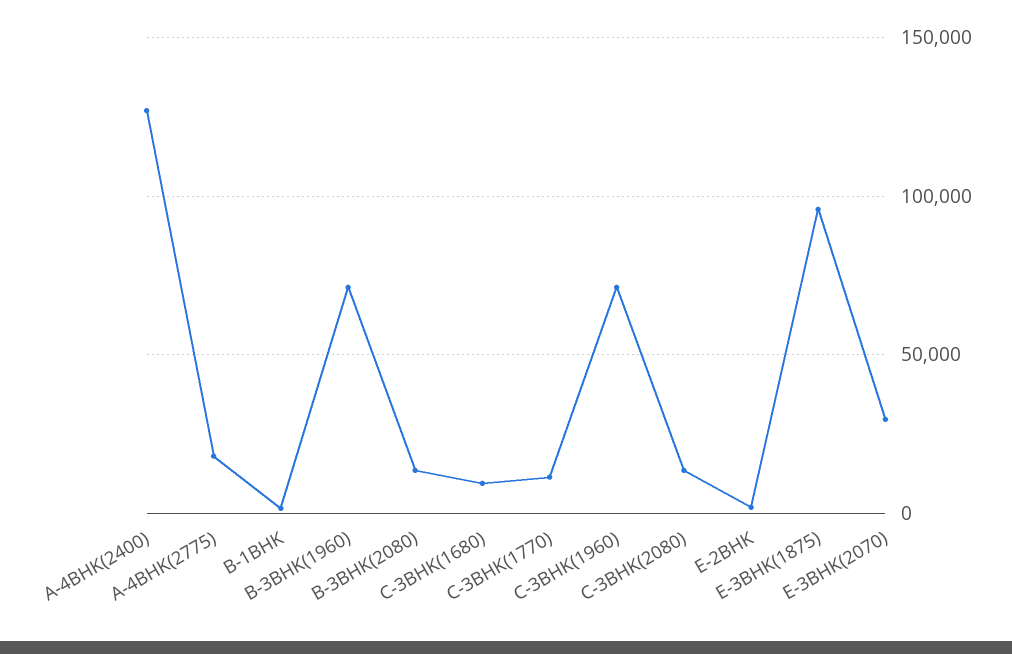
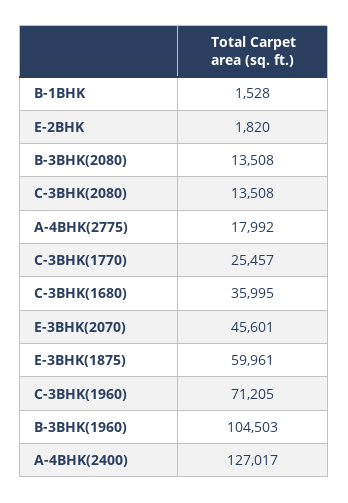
  {
    "A-4BHK(2400)": 127017,
    "A-4BHK(2775)": 17992,
    "B-1BHK": 1528,
-   "B-3BHK(1960)": 70000,
+   "B-3BHK(1960)": 104503,
    "B-3BHK(2080)": 13508,
-   "C-3BHK(1680)": 10000,
+   "C-3BHK(1680)": 35995,
-   "C-3BHK(1770)": 10000,
+   "C-3BHK(1770)": 25457,
    "C-3BHK(1960)": 71205,
    "C-3BHK(2080)": 13508,
    "E-2BHK": 1820,
-   "E-3BHK(1875)": 95000,
+   "E-3BHK(1875)": 59961,
-   "E-3BHK(2070)": 30000
+   "E-3BHK(2070)": 45601
  }

